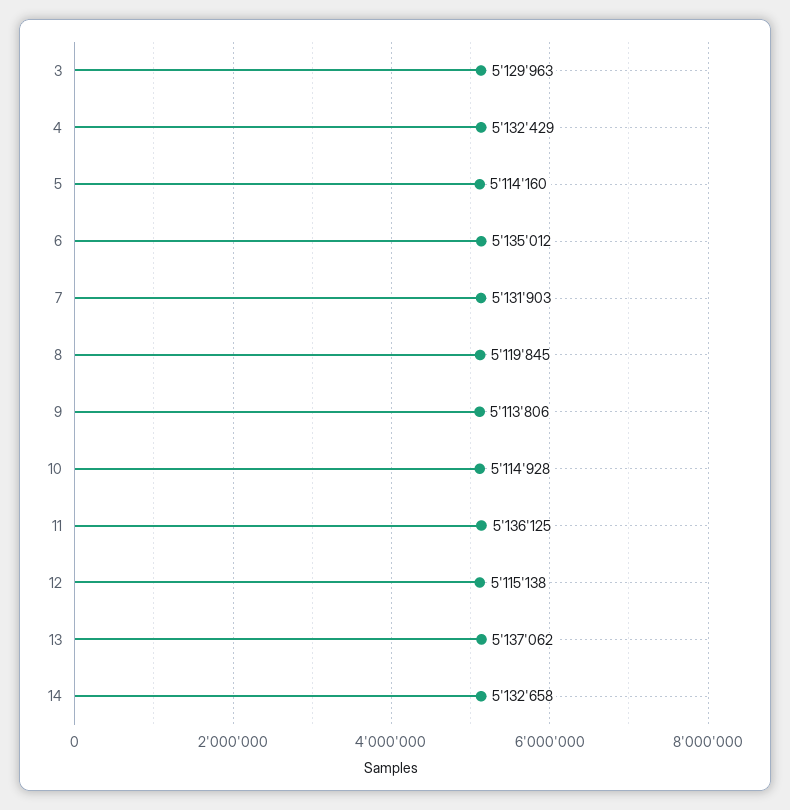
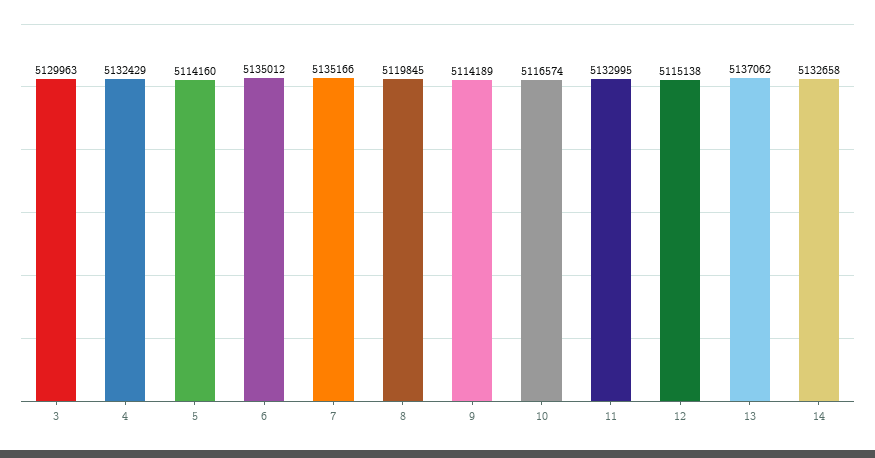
  {
    "3": 5129963,
    "4": 5132429,
    "5": 5114160,
    "6": 5135012,
-   "7": 5131903,
+   "7": 5135166,
    "8": 5119845,
-   "9": 5113806,
+   "9": 5114189,
-   "10": 5114928,
+   "10": 5116574,
-   "11": 5136125,
+   "11": 5132995,
    "12": 5115138,
    "13": 5137062,
    "14": 5132658
  }

